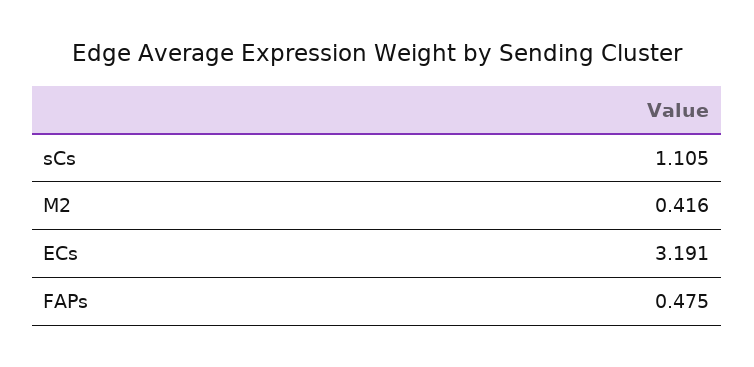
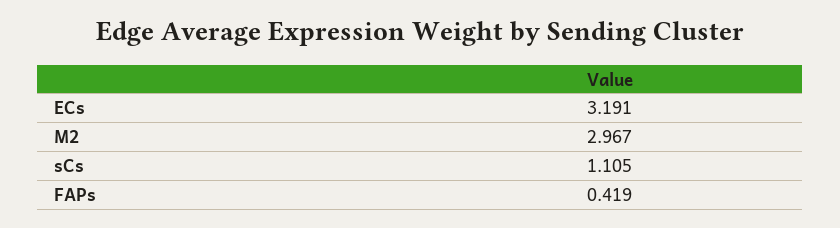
  {
    "sCs": 1.105,
-   "M2": 0.416,
+   "M2": 2.967,
    "ECs": 3.191,
-   "FAPs": 0.475
+   "FAPs": 0.419
  }

